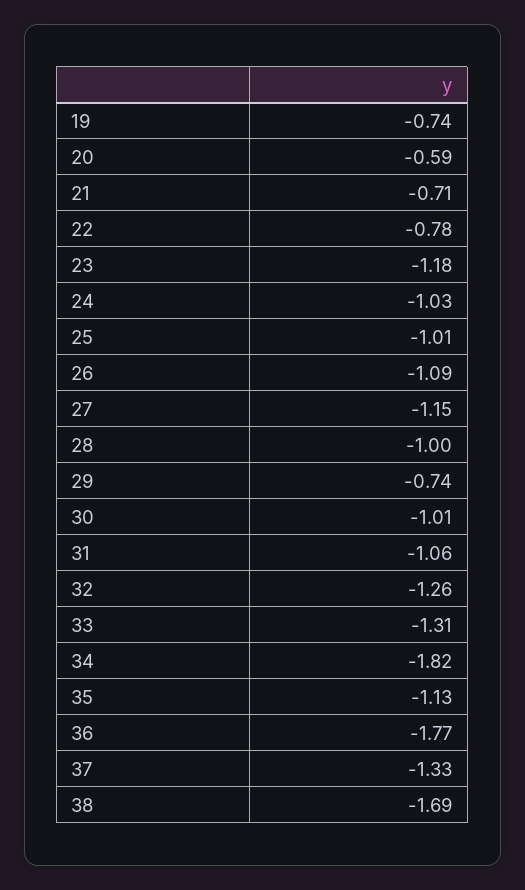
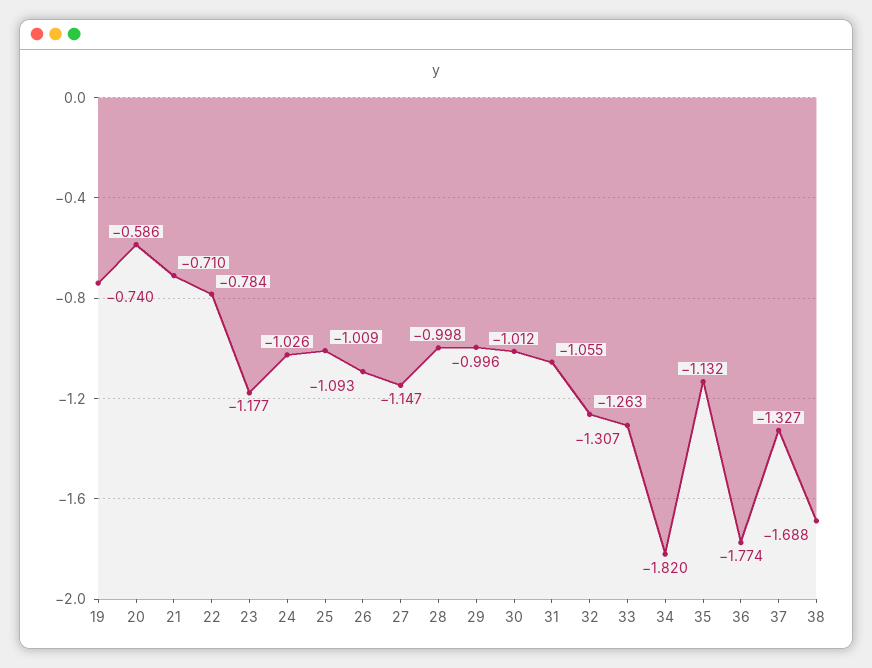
  {
    "19": -0.74,
    "20": -0.586,
    "21": -0.71,
    "22": -0.784,
    "23": -1.177,
    "24": -1.026,
    "25": -1.009,
    "26": -1.093,
    "27": -1.147,
    "28": -0.998,
-   "29": -0.74,
+   "29": -0.996,
    "30": -1.012,
    "31": -1.055,
    "32": -1.263,
    "33": -1.307,
    "34": -1.82,
    "35": -1.132,
    "36": -1.774,
    "37": -1.327,
    "38": -1.688
  }

